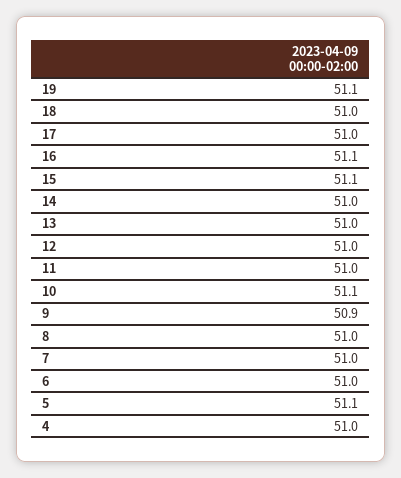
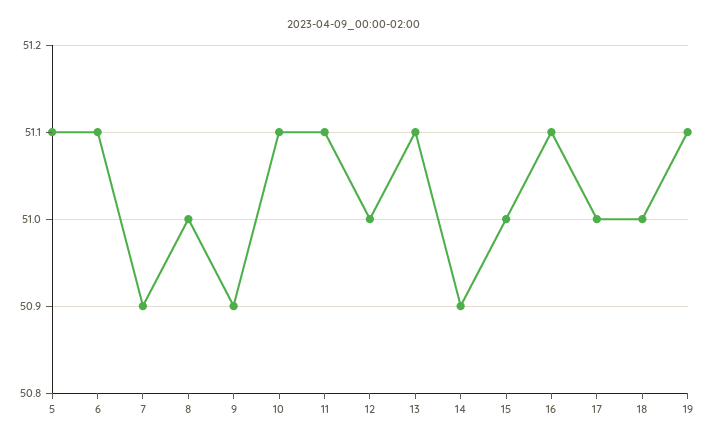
  {
    "19": 51.1,
    "18": 51,
    "17": 51,
    "16": 51.1,
-   "15": 51.1,
+   "15": 51,
-   "14": 51,
+   "14": 50.9,
-   "13": 51,
+   "13": 51.1,
    "12": 51,
-   "11": 51,
+   "11": 51.1,
    "10": 51.1,
    "9": 50.9,
    "8": 51,
-   "7": 51,
+   "7": 50.9,
-   "6": 51,
+   "6": 51.1,
-   "5": 51.1,
+   "5": 51.1
-   "4": 51
  }

